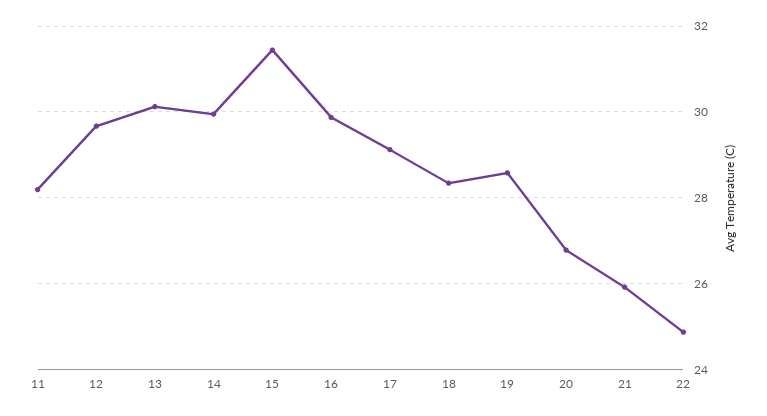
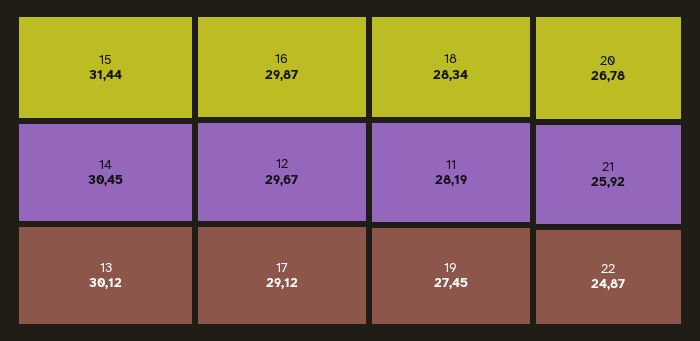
  {
    "11": 28.19,
    "12": 29.67,
    "13": 30.12,
-   "14": 30,
+   "14": 30.45,
    "15": 31.44,
    "16": 29.87,
    "17": 29.12,
    "18": 28.34,
-   "19": 28.6,
+   "19": 27.45,
    "20": 26.78,
    "21": 25.92,
    "22": 24.87
  }

